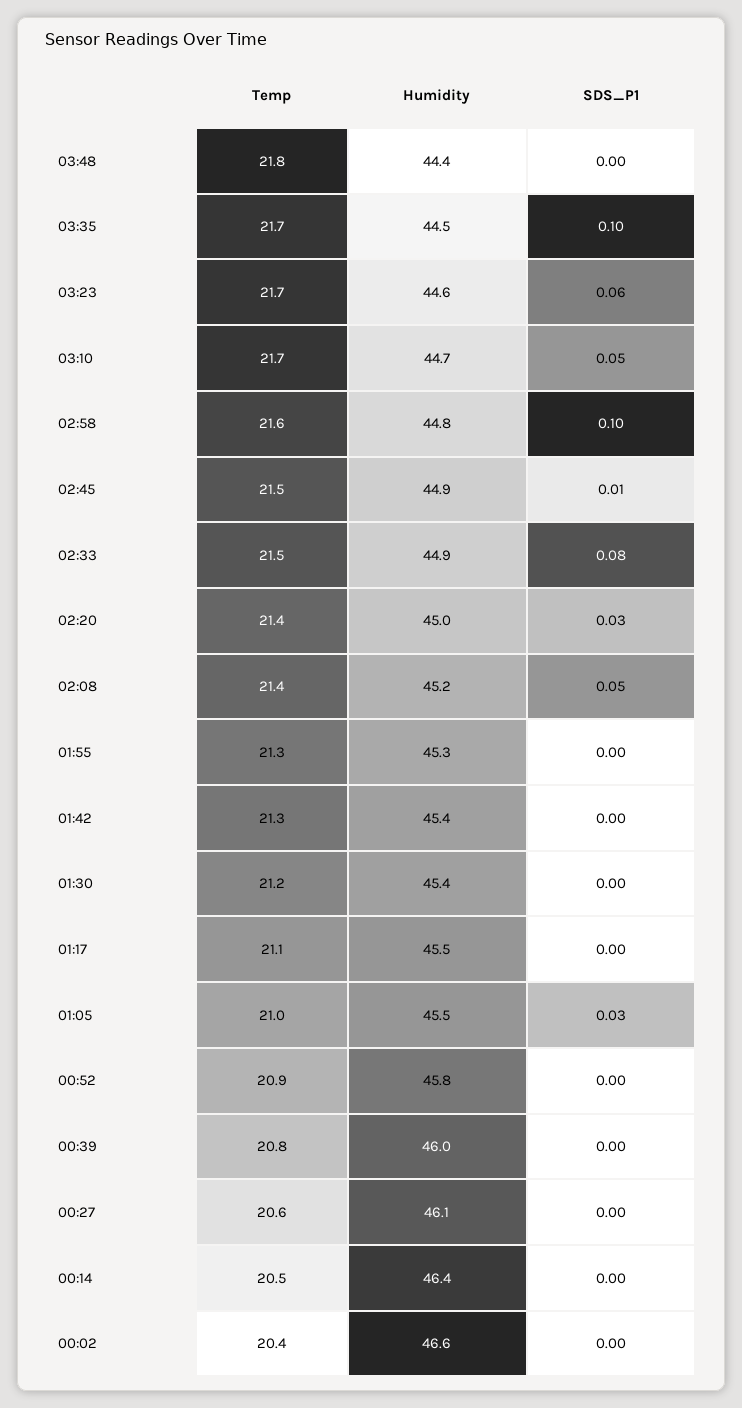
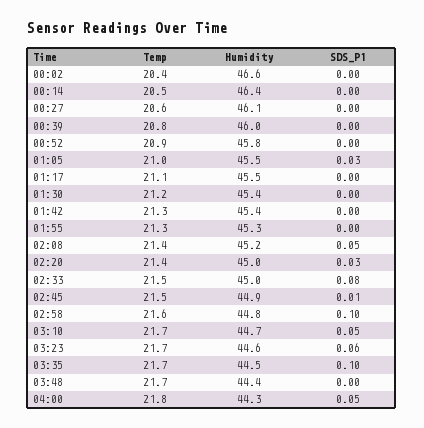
  {
    "Temp": {
-     "03:48": 21.8,
+     "03:48": 21.7,
      "03:35": 21.7,
      "03:23": 21.7,
      "03:10": 21.7,
      "02:58": 21.6,
      "02:45": 21.5,
      "02:33": 21.5,
      "02:20": 21.4,
      "02:08": 21.4,
      "01:55": 21.3,
      "01:42": 21.3,
      "01:30": 21.2,
      "01:17": 21.1,
      "01:05": 21,
      "00:52": 20.9,
      "00:39": 20.8,
      "00:27": 20.6,
      "00:14": 20.5,
-     "00:02": 20.4
+     "00:02": 20.4,
+     "04:00": 21.8
    },
    "Humidity": {
      "03:48": 44.4,
      "03:35": 44.5,
      "03:23": 44.6,
      "03:10": 44.7,
      "02:58": 44.8,
      "02:45": 44.9,
-     "02:33": 44.9,
+     "02:33": 45,
      "02:20": 45,
      "02:08": 45.2,
      "01:55": 45.3,
      "01:42": 45.4,
      "01:30": 45.4,
      "01:17": 45.5,
      "01:05": 45.5,
      "00:52": 45.8,
      "00:39": 46,
      "00:27": 46.1,
      "00:14": 46.4,
-     "00:02": 46.6
+     "00:02": 46.6,
+     "04:00": 44.3
    },
    "SDS_P1": {
      "03:48": 0,
      "03:35": 0.1,
      "03:23": 0.06,
      "03:10": 0.05,
      "02:58": 0.1,
      "02:45": 0.01,
      "02:33": 0.08,
      "02:20": 0.03,
      "02:08": 0.05,
      "01:55": 0,
      "01:42": 0,
      "01:30": 0,
      "01:17": 0,
      "01:05": 0.03,
      "00:52": 0,
      "00:39": 0,
      "00:27": 0,
      "00:14": 0,
-     "00:02": 0
+     "00:02": 0,
+     "04:00": 0.05
    }
  }

